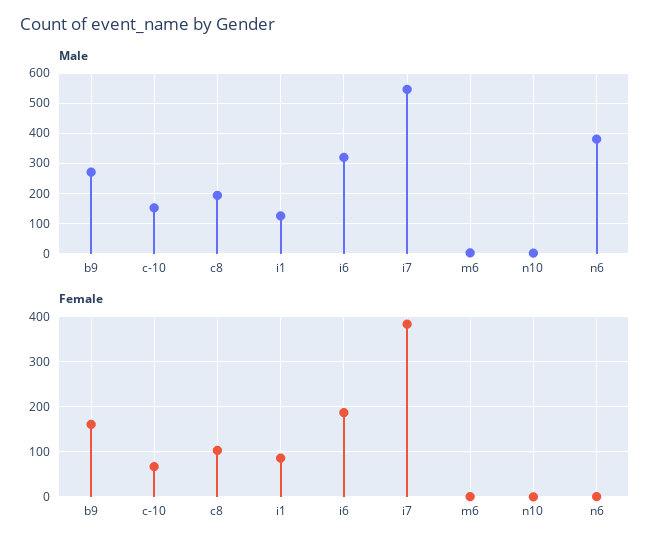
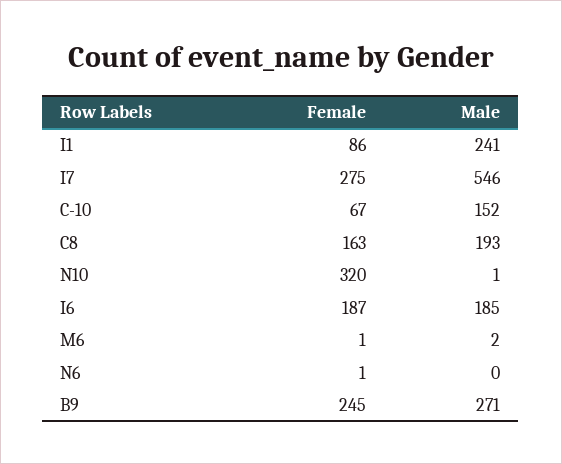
  {
    "Male": {
      "b9": 271,
      "c-10": 152,
      "c8": 193,
-     "i1": 120,
+     "i1": 241,
-     "i6": 320,
+     "i6": 185,
      "i7": 546,
      "m6": 2,
      "n10": 1,
-     "n6": 380
+     "n6": 0
    },
    "Female": {
-     "b9": 160,
+     "b9": 245,
      "c-10": 67,
-     "c8": 100,
+     "c8": 163,
      "i1": 86,
      "i6": 187,
-     "i7": 380,
+     "i7": 275,
      "m6": 1,
-     "n10": 0,
+     "n10": 320,
      "n6": 1
    }
  }

